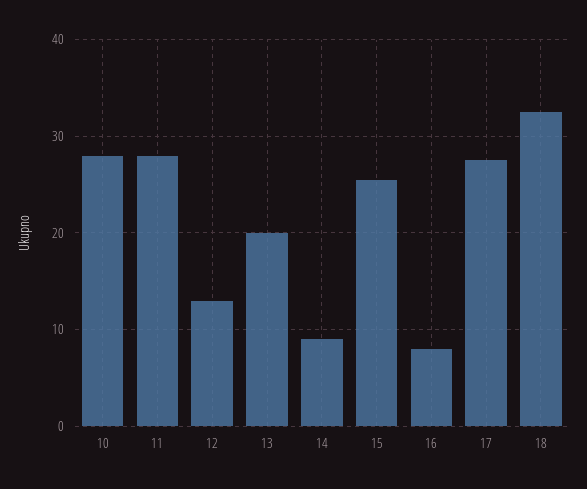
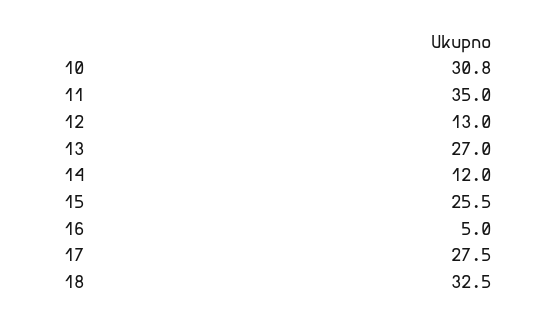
  {
-   "10": 28,
+   "10": 30.8,
-   "11": 28,
+   "11": 35,
    "12": 13,
-   "13": 20,
+   "13": 27,
-   "14": 9,
+   "14": 12,
    "15": 25.5,
-   "16": 8,
+   "16": 5,
    "17": 27.5,
    "18": 32.5
  }

